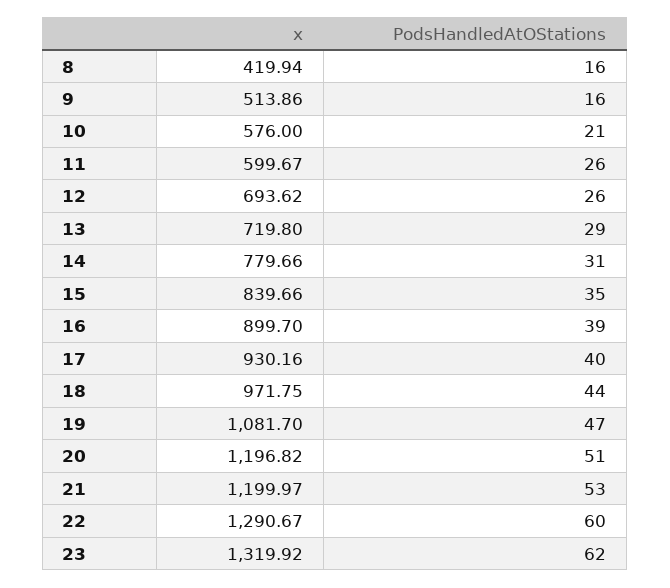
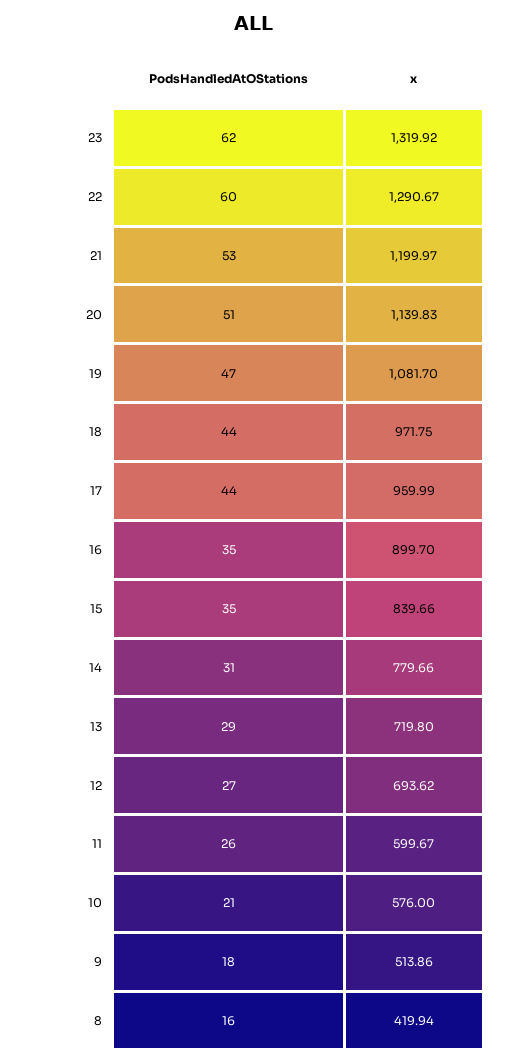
  {
    "x": {
      "8": 419.94,
      "9": 513.86,
      "10": 576,
      "11": 599.67,
      "12": 693.62,
      "13": 719.8,
      "14": 779.66,
      "15": 839.66,
      "16": 899.7,
-     "17": 930.16,
+     "17": 959.99,
      "18": 971.75,
      "19": 1081.7,
-     "20": 1196.82,
+     "20": 1139.83,
      "21": 1199.97,
      "22": 1290.67,
      "23": 1319.92
    },
    "PodsHandledAtOStations": {
      "8": 16,
-     "9": 16,
+     "9": 18,
      "10": 21,
      "11": 26,
-     "12": 26,
+     "12": 27,
      "13": 29,
      "14": 31,
      "15": 35,
-     "16": 39,
+     "16": 35,
-     "17": 40,
+     "17": 44,
      "18": 44,
      "19": 47,
      "20": 51,
      "21": 53,
      "22": 60,
      "23": 62
    }
  }

